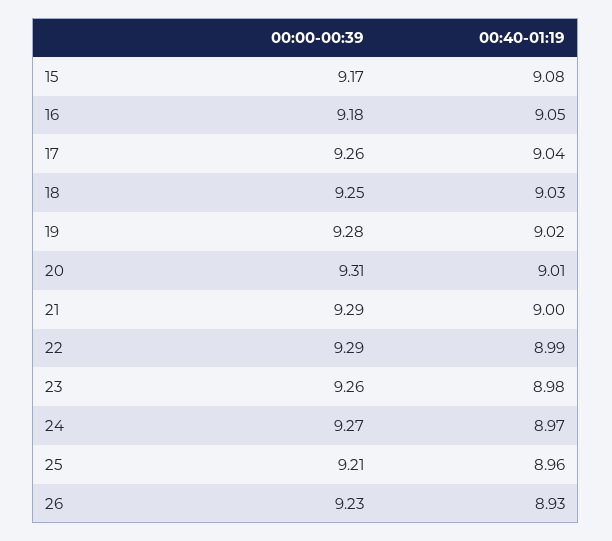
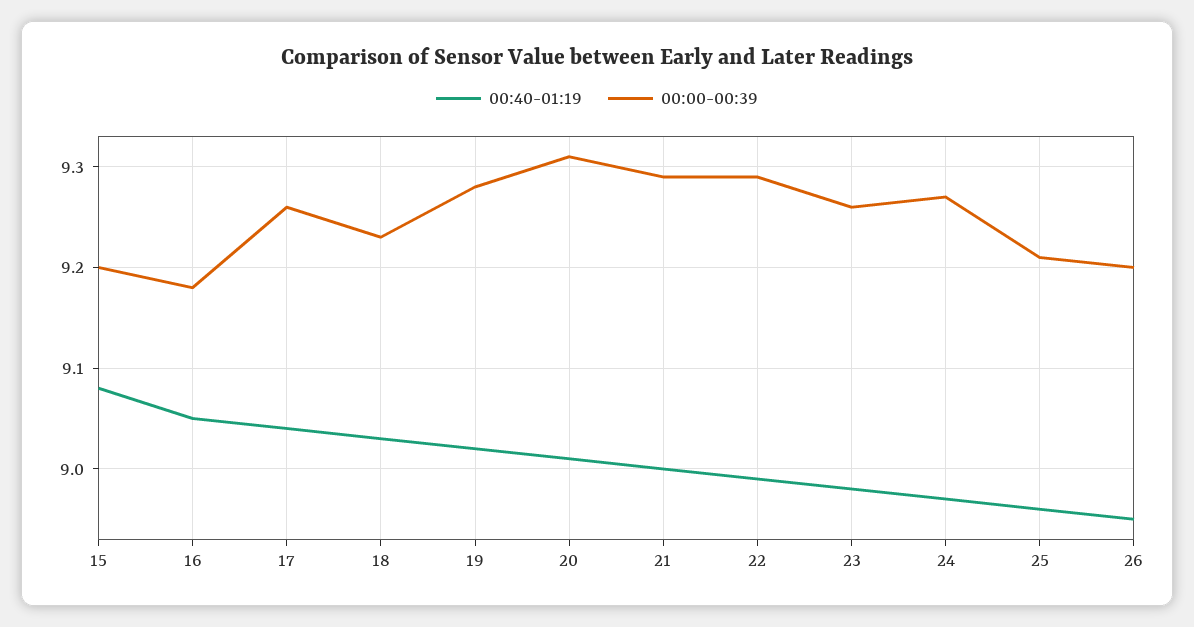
  {
    "00:00-00:39": {
-     "15": 9.17,
+     "15": 9.2,
      "16": 9.18,
      "17": 9.26,
-     "18": 9.25,
+     "18": 9.23,
      "19": 9.28,
      "20": 9.31,
      "21": 9.29,
      "22": 9.29,
      "23": 9.26,
      "24": 9.27,
      "25": 9.21,
-     "26": 9.23
+     "26": 9.2
    },
    "00:40-01:19": {
      "15": 9.08,
      "16": 9.05,
      "17": 9.04,
      "18": 9.03,
      "19": 9.02,
      "20": 9.01,
      "21": 9,
      "22": 8.99,
      "23": 8.98,
      "24": 8.97,
      "25": 8.96,
-     "26": 8.93
+     "26": 8.95
    }
  }

